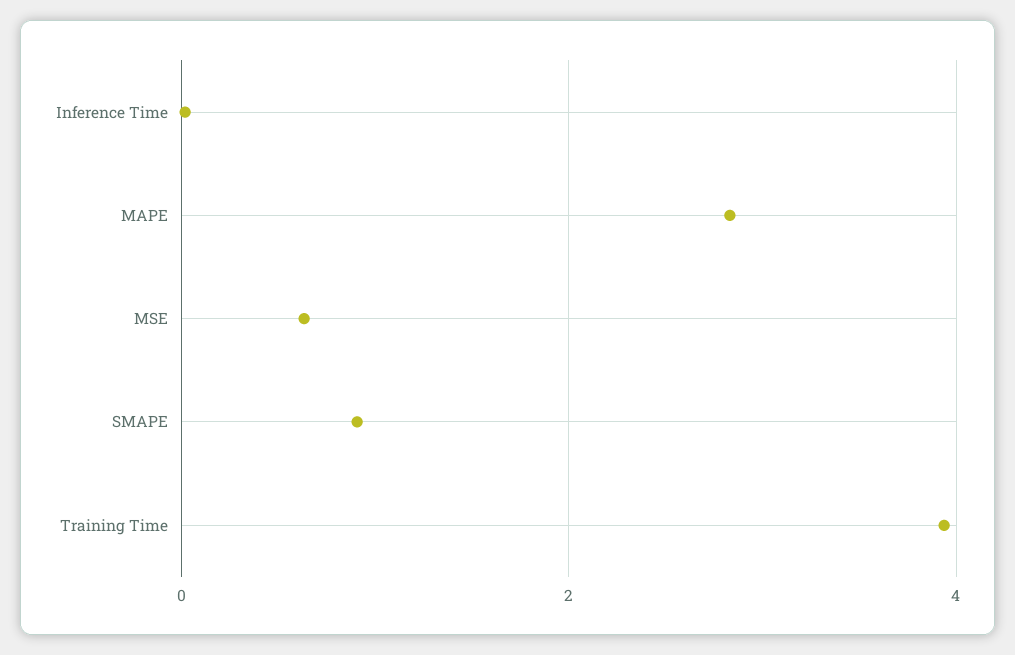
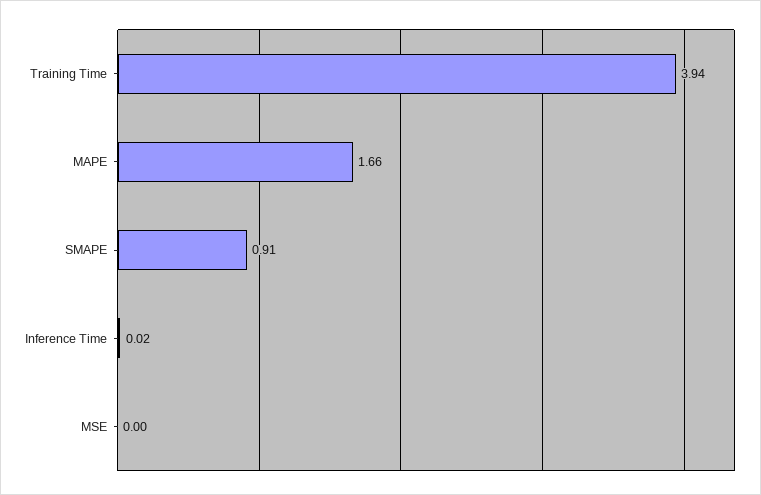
  {
    "Inference Time": 0.02,
-   "MAPE": 2.8,
+   "MAPE": 1.66,
-   "MSE": 0.6,
+   "MSE": 0,
    "SMAPE": 0.91,
    "Training Time": 3.94
  }

